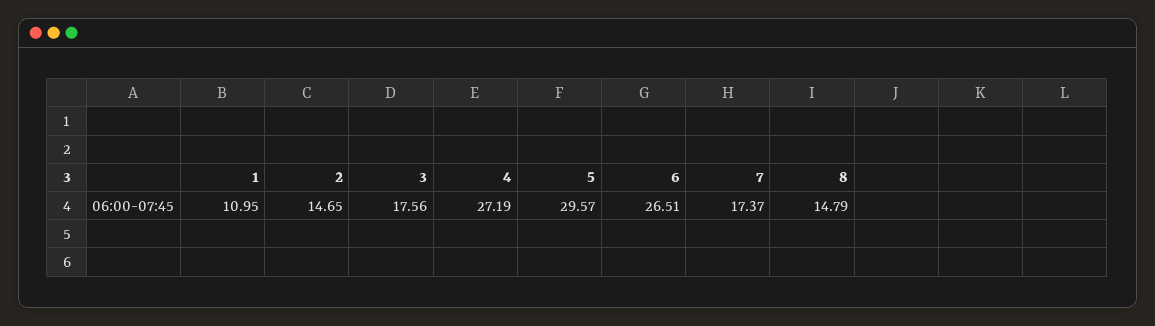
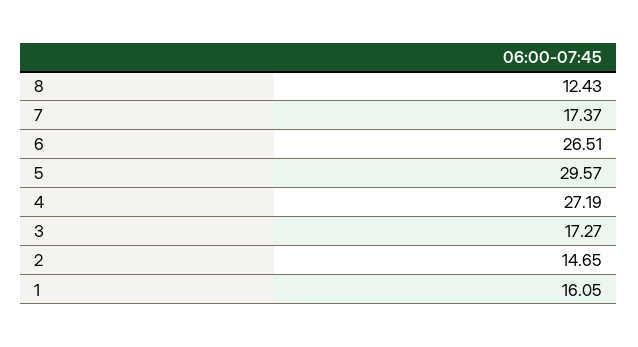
  {
-   "1": 10.95,
+   "1": 16.05,
    "2": 14.65,
-   "3": 17.56,
+   "3": 17.27,
    "4": 27.19,
    "5": 29.57,
    "6": 26.51,
    "7": 17.37,
-   "8": 14.79
+   "8": 12.43
  }

